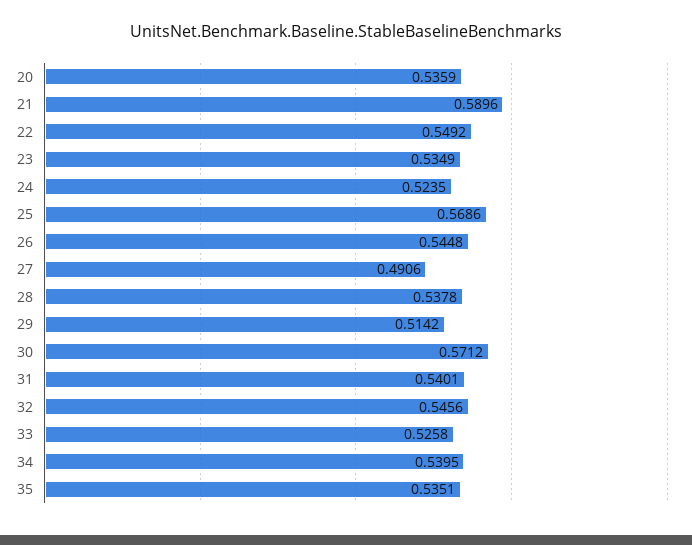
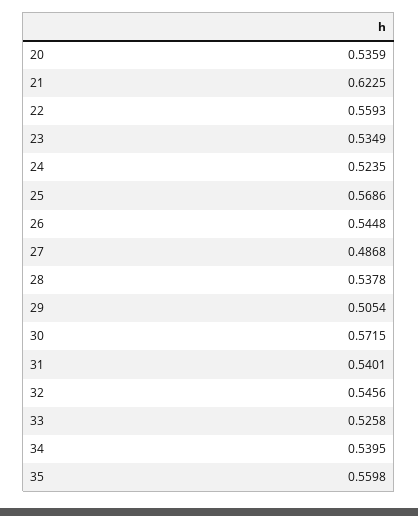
  {
    "20": 0.5359,
-   "21": 0.5896,
+   "21": 0.6225,
-   "22": 0.5492,
+   "22": 0.5593,
    "23": 0.5349,
    "24": 0.5235,
    "25": 0.5686,
    "26": 0.5448,
-   "27": 0.4906,
+   "27": 0.4868,
    "28": 0.5378,
-   "29": 0.5142,
+   "29": 0.5054,
-   "30": 0.5712,
+   "30": 0.5715,
    "31": 0.5401,
    "32": 0.5456,
    "33": 0.5258,
    "34": 0.5395,
-   "35": 0.5351
+   "35": 0.5598
  }

